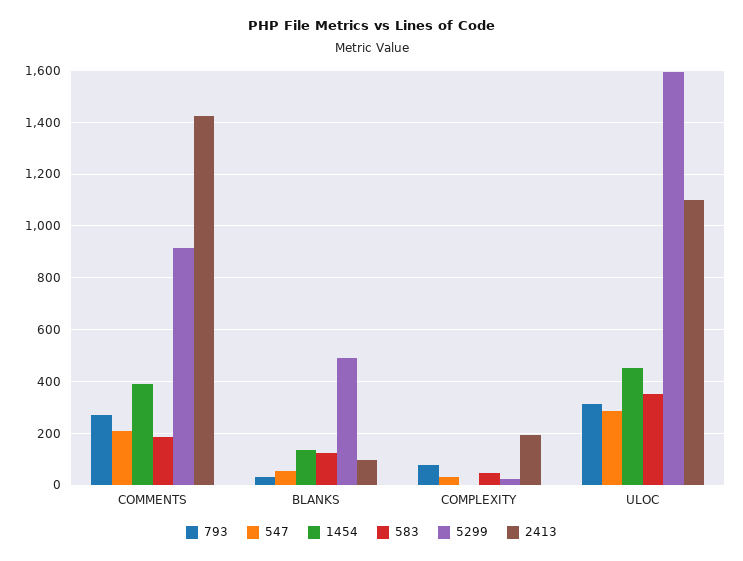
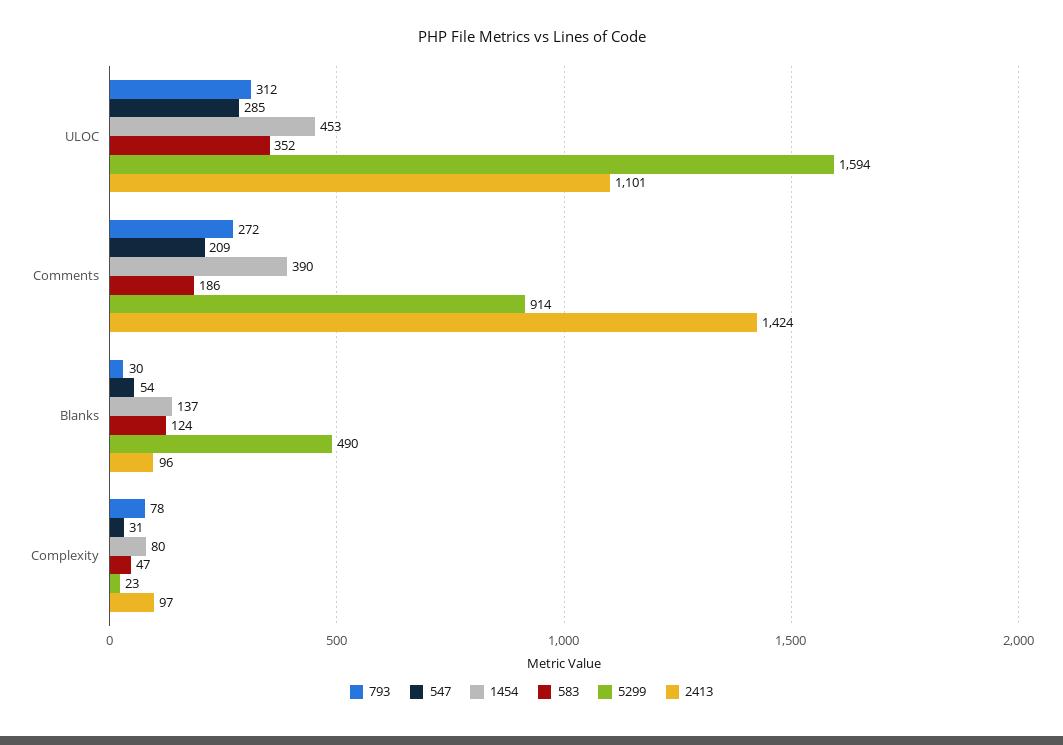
  {
    "793": {
      "COMMENTS": 272,
      "BLANKS": 30,
      "COMPLEXITY": 78,
      "ULOC": 312
    },
    "547": {
      "COMMENTS": 209,
      "BLANKS": 54,
      "COMPLEXITY": 31,
      "ULOC": 285
    },
    "1454": {
      "COMMENTS": 390,
      "BLANKS": 137,
-     "COMPLEXITY": 0,
+     "COMPLEXITY": 80,
      "ULOC": 453
    },
    "583": {
      "COMMENTS": 186,
      "BLANKS": 124,
      "COMPLEXITY": 47,
      "ULOC": 352
    },
    "5299": {
      "COMMENTS": 914,
      "BLANKS": 490,
      "COMPLEXITY": 23,
      "ULOC": 1594
    },
    "2413": {
      "COMMENTS": 1424,
      "BLANKS": 96,
-     "COMPLEXITY": 200,
+     "COMPLEXITY": 97,
      "ULOC": 1101
    }
  }

